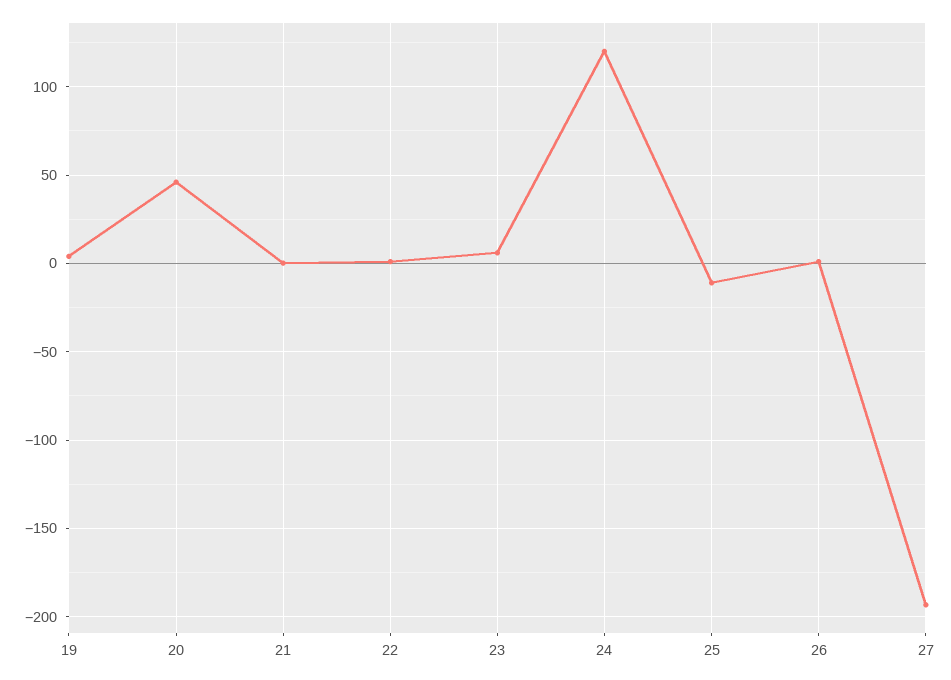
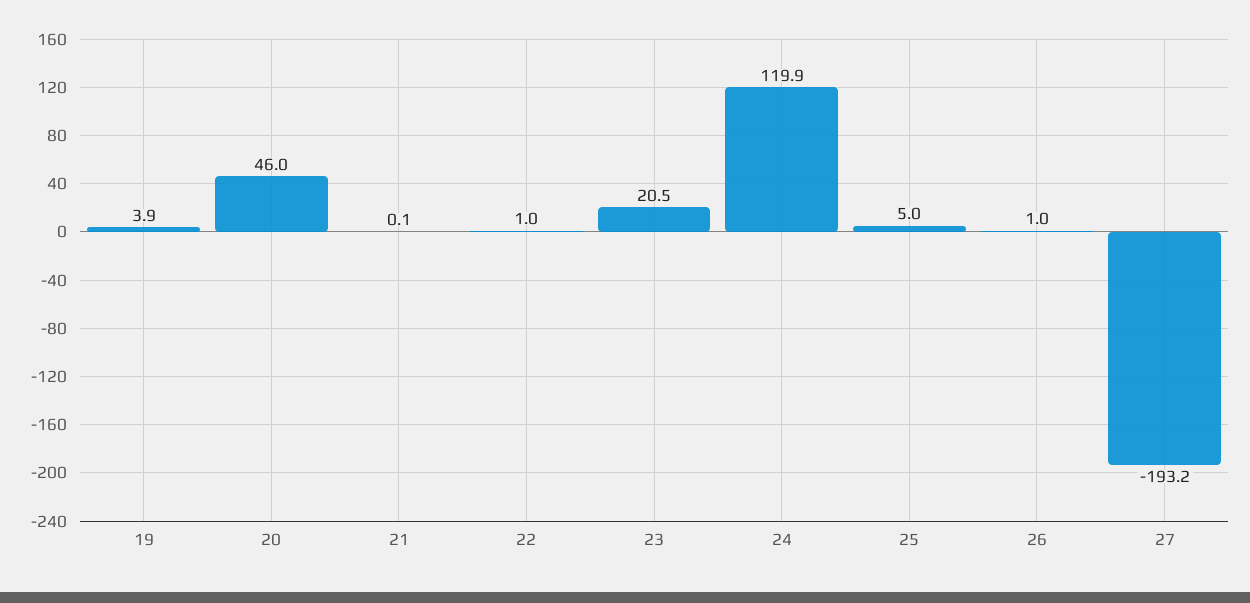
  {
    "19": 3.9,
    "20": 46,
    "21": 0.1,
    "22": 1,
-   "23": 5,
+   "23": 20.5,
    "24": 119.9,
-   "25": -10,
+   "25": 5,
    "26": 1,
    "27": -193.2
  }

